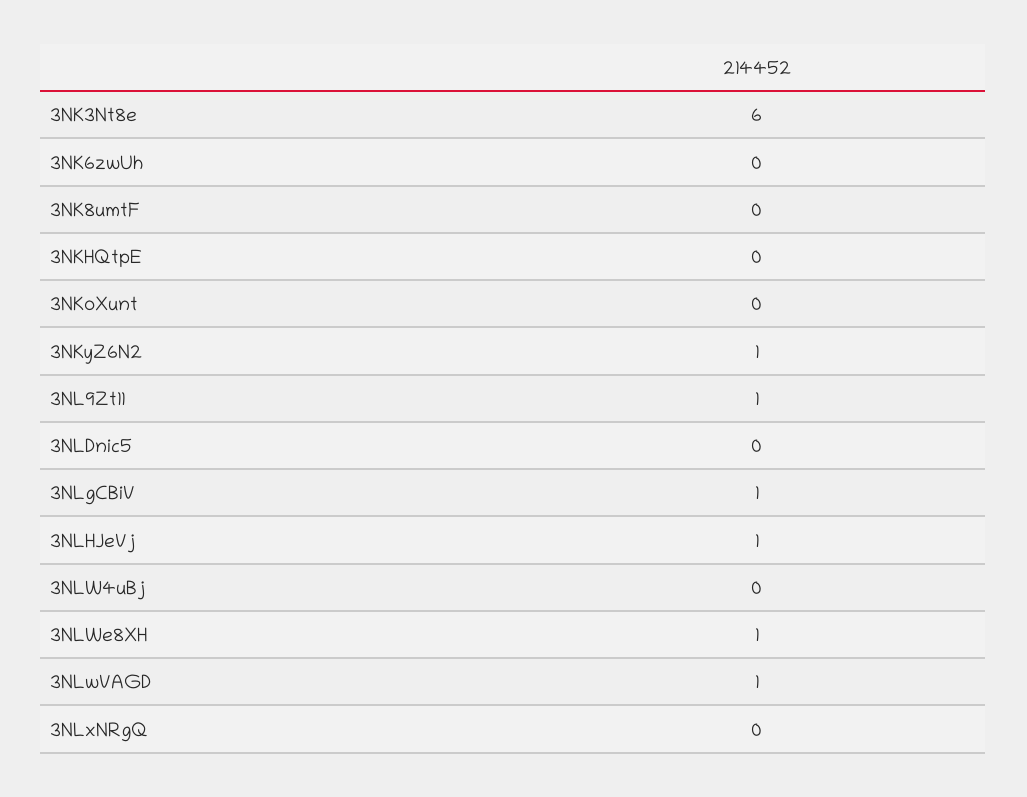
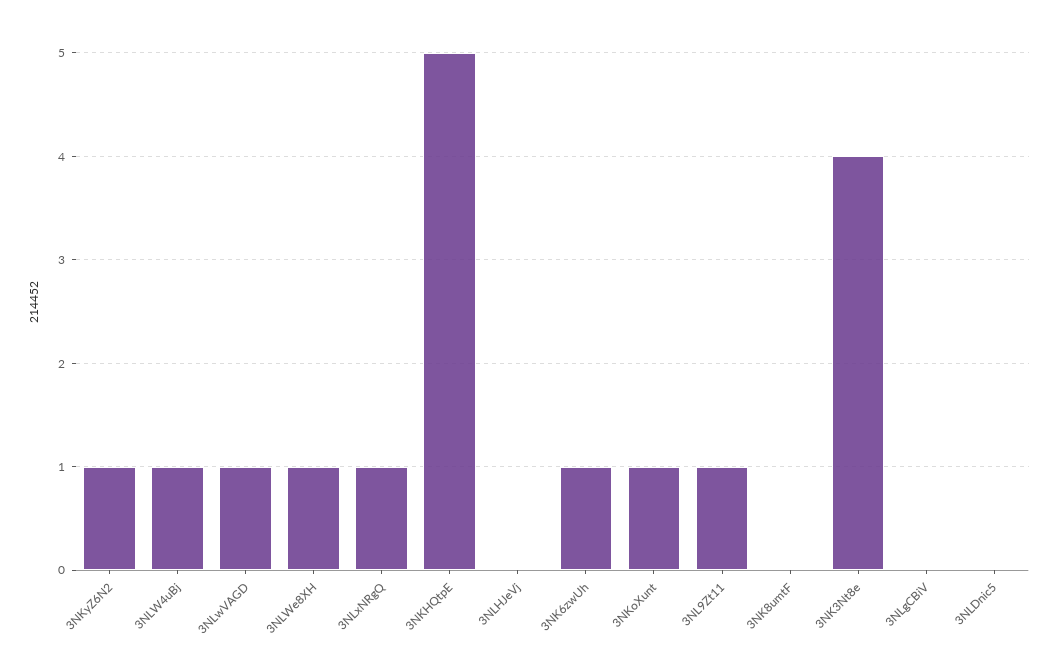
  {
-   "3NK3Nt8e": 6,
+   "3NK3Nt8e": 4,
-   "3NK6zwUh": 0,
+   "3NK6zwUh": 1,
    "3NK8umtF": 0,
-   "3NKHQtpE": 0,
+   "3NKHQtpE": 5,
-   "3NKoXunt": 0,
+   "3NKoXunt": 1,
    "3NKyZ6N2": 1,
    "3NL9Zt11": 1,
    "3NLDnic5": 0,
-   "3NLgCBiV": 1,
+   "3NLgCBiV": 0,
-   "3NLHJeVj": 1,
+   "3NLHJeVj": 0,
-   "3NLW4uBj": 0,
+   "3NLW4uBj": 1,
    "3NLWe8XH": 1,
    "3NLwVAGD": 1,
-   "3NLxNRgQ": 0
+   "3NLxNRgQ": 1
  }

